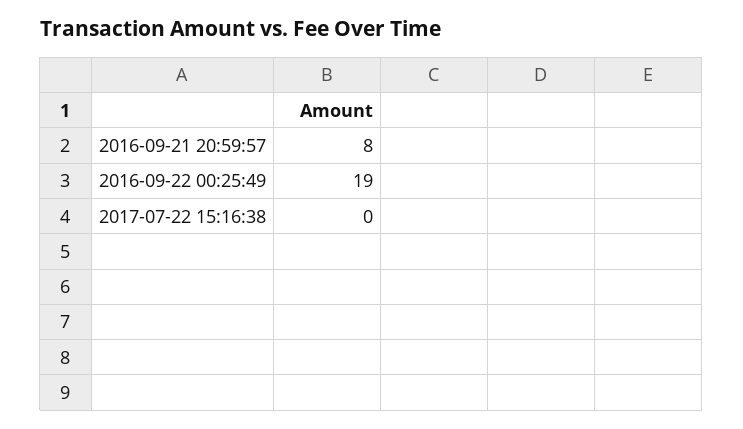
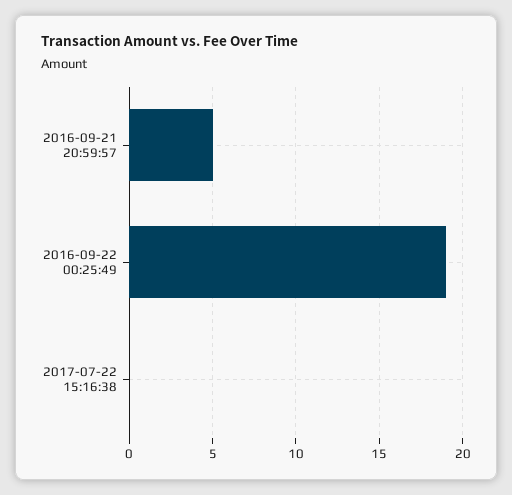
  {
-   "2016-09-21 20:59:57": 8,
+   "2016-09-21 20:59:57": 5,
    "2016-09-22 00:25:49": 19,
    "2017-07-22 15:16:38": 0
  }

